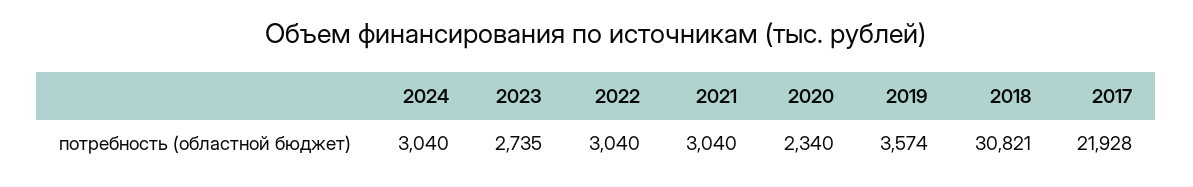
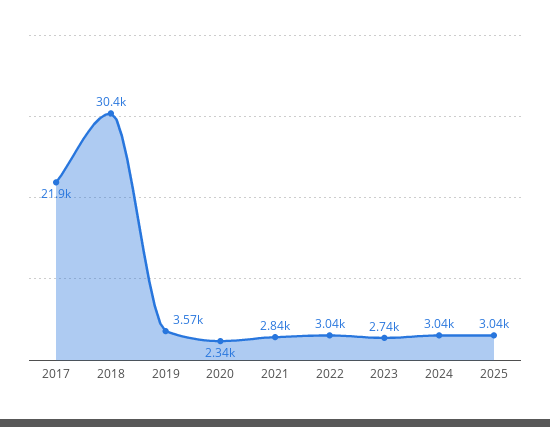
  {
    "2024": 3040,
    "2023": 2735,
    "2022": 3040,
-   "2021": 3040,
+   "2021": 2840,
    "2020": 2340,
    "2019": 3574,
-   "2018": 30821,
+   "2018": 30400,
-   "2017": 21928
+   "2017": 21928,
+   "2025": 3040
  }

